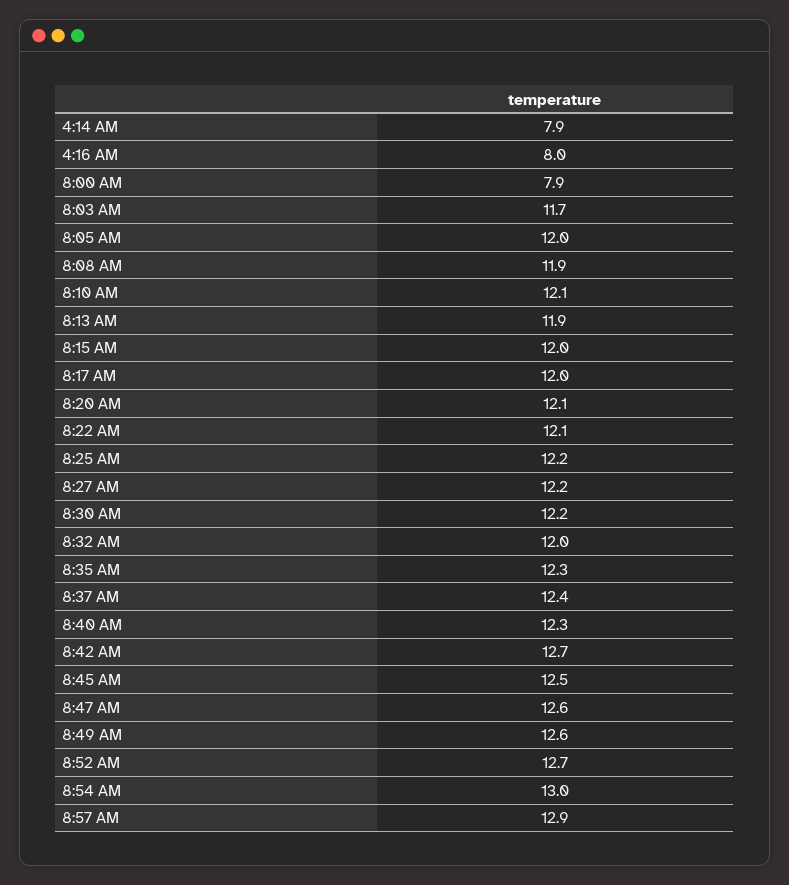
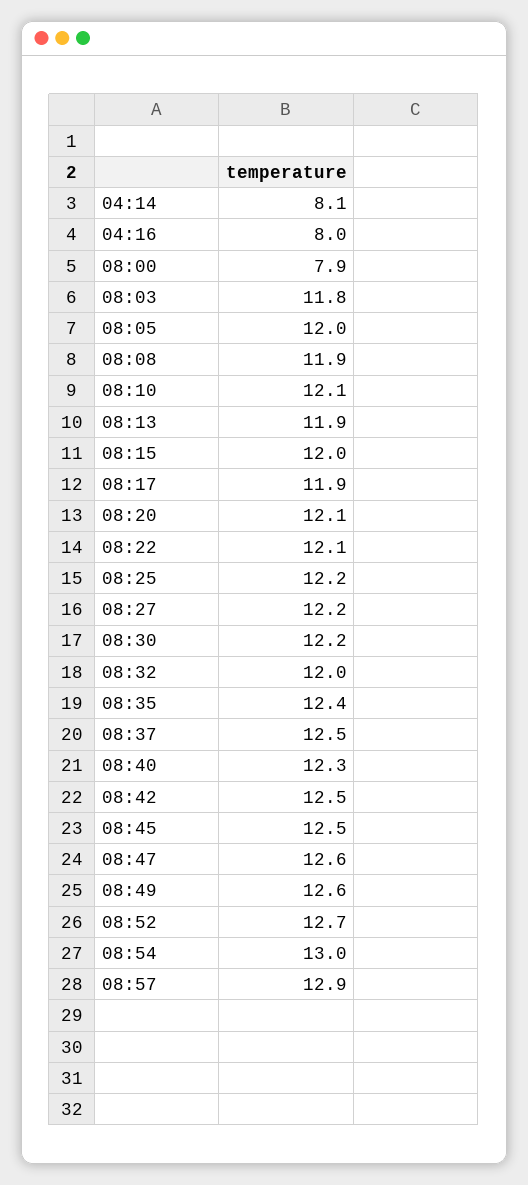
  {
-   "4:14 AM": 7.9,
+   "4:14 AM": 8.1,
    "4:16 AM": 8,
    "8:00 AM": 7.9,
-   "8:03 AM": 11.7,
+   "8:03 AM": 11.8,
    "8:05 AM": 12,
    "8:08 AM": 11.9,
    "8:10 AM": 12.1,
    "8:13 AM": 11.9,
    "8:15 AM": 12,
-   "8:17 AM": 12,
+   "8:17 AM": 11.9,
    "8:20 AM": 12.1,
    "8:22 AM": 12.1,
    "8:25 AM": 12.2,
    "8:27 AM": 12.2,
    "8:30 AM": 12.2,
    "8:32 AM": 12,
-   "8:35 AM": 12.3,
+   "8:35 AM": 12.4,
-   "8:37 AM": 12.4,
+   "8:37 AM": 12.5,
    "8:40 AM": 12.3,
-   "8:42 AM": 12.7,
+   "8:42 AM": 12.5,
    "8:45 AM": 12.5,
    "8:47 AM": 12.6,
    "8:49 AM": 12.6,
    "8:52 AM": 12.7,
    "8:54 AM": 13,
    "8:57 AM": 12.9
  }

